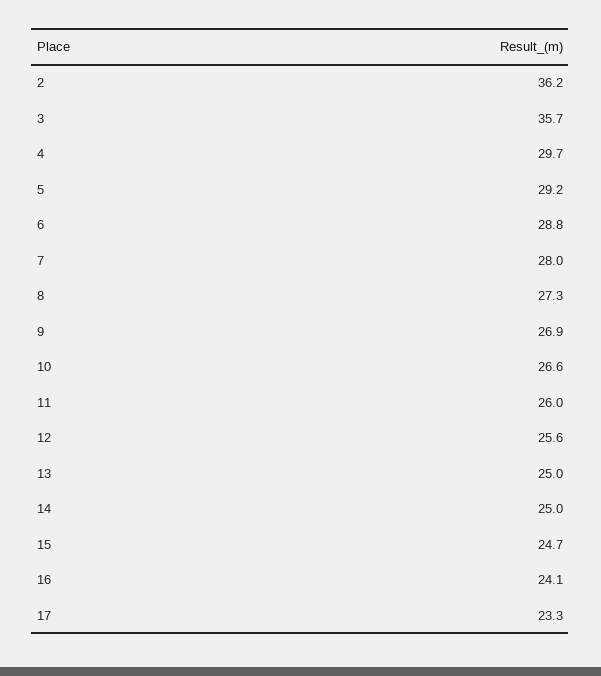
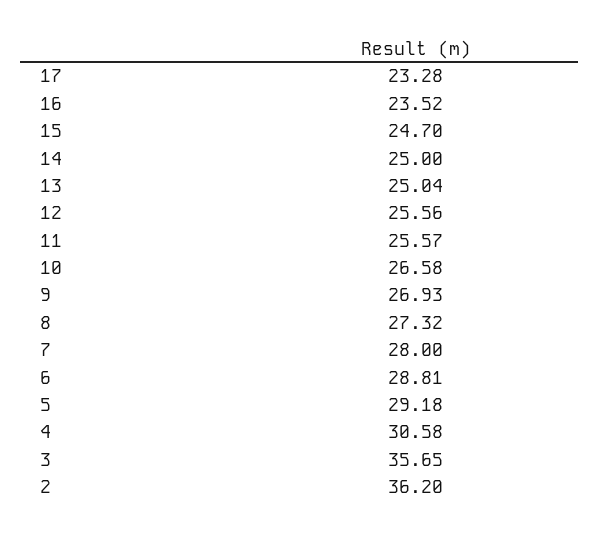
  {
    "2": 36.2,
    "3": 35.65,
-   "4": 29.7,
+   "4": 30.58,
    "5": 29.18,
    "6": 28.81,
    "7": 28,
    "8": 27.32,
    "9": 26.93,
    "10": 26.58,
-   "11": 26,
+   "11": 25.57,
    "12": 25.56,
    "13": 25.04,
    "14": 25,
    "15": 24.7,
-   "16": 24.1,
+   "16": 23.52,
    "17": 23.28
  }

